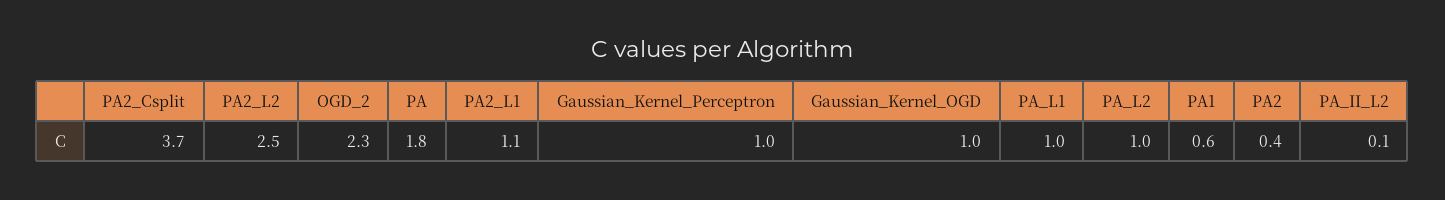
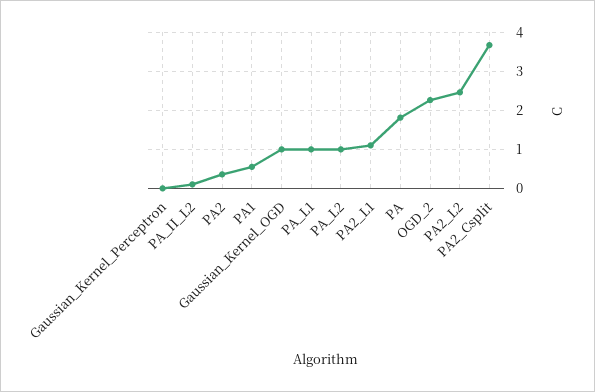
  {
    "PA2_Csplit": 3.7,
    "PA2_L2": 2.5,
    "OGD_2": 2.3,
    "PA": 1.8,
    "PA2_L1": 1.1,
-   "Gaussian_Kernel_Perceptron": 1,
+   "Gaussian_Kernel_Perceptron": 0,
    "Gaussian_Kernel_OGD": 1,
    "PA_L1": 1,
    "PA_L2": 1,
    "PA1": 0.6,
    "PA2": 0.4,
    "PA_II_L2": 0.1
  }

